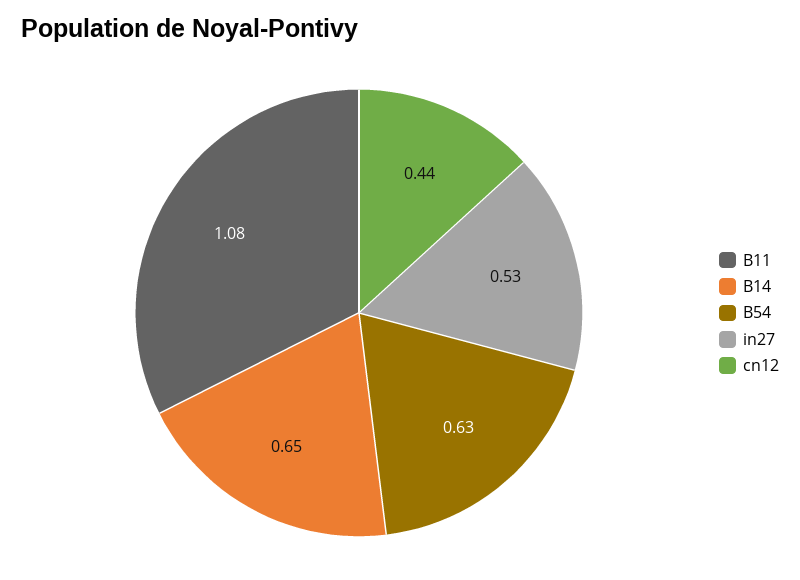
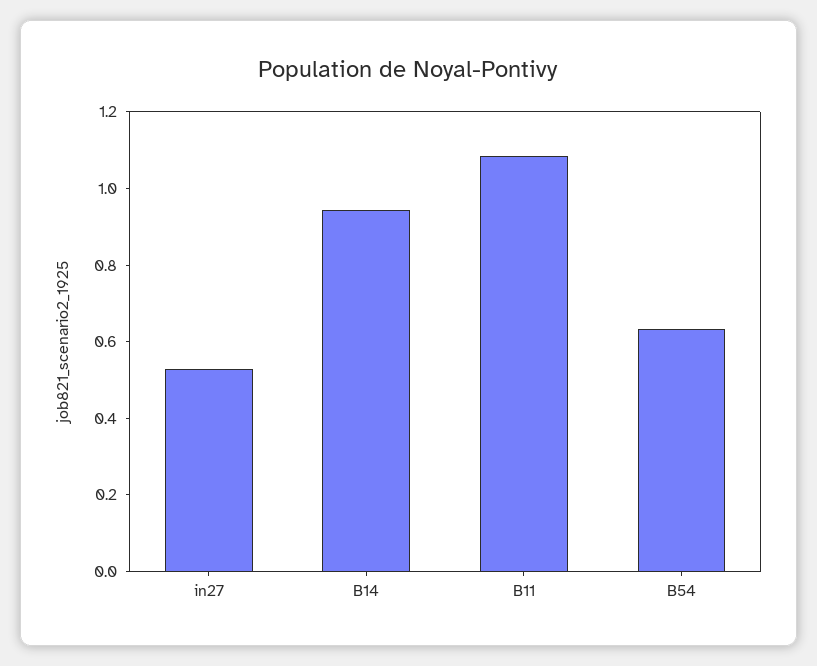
  {
    "B11": 1.08,
-   "B14": 0.65,
+   "B14": 0.95,
    "B54": 0.63,
-   "in27": 0.53,
+   "in27": 0.53
-   "cn12": 0.44
  }

